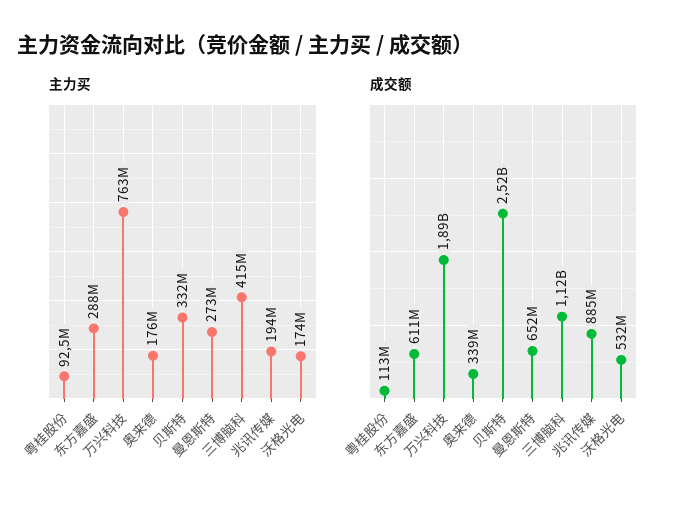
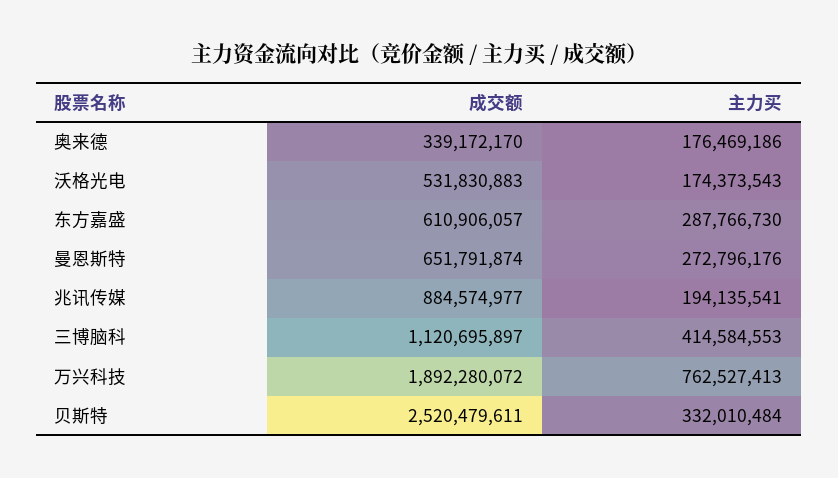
  {
    "主力买": {
-     "粤桂股份": 92500000,
      "东方嘉盛": 287766730,
      "万兴科技": 762527413,
      "奥来德": 176469186,
      "贝斯特": 332010484,
      "曼恩斯特": 272796176,
      "三博脑科": 414584553,
      "兆讯传媒": 194135541,
      "沃格光电": 174373543
    },
    "成交额": {
-     "粤桂股份": 113000000,
      "东方嘉盛": 610906057,
      "万兴科技": 1892280072,
      "奥来德": 339172170,
      "贝斯特": 2520479611,
      "曼恩斯特": 651791874,
      "三博脑科": 1120695897,
      "兆讯传媒": 884574977,
      "沃格光电": 531830883
    }
  }

